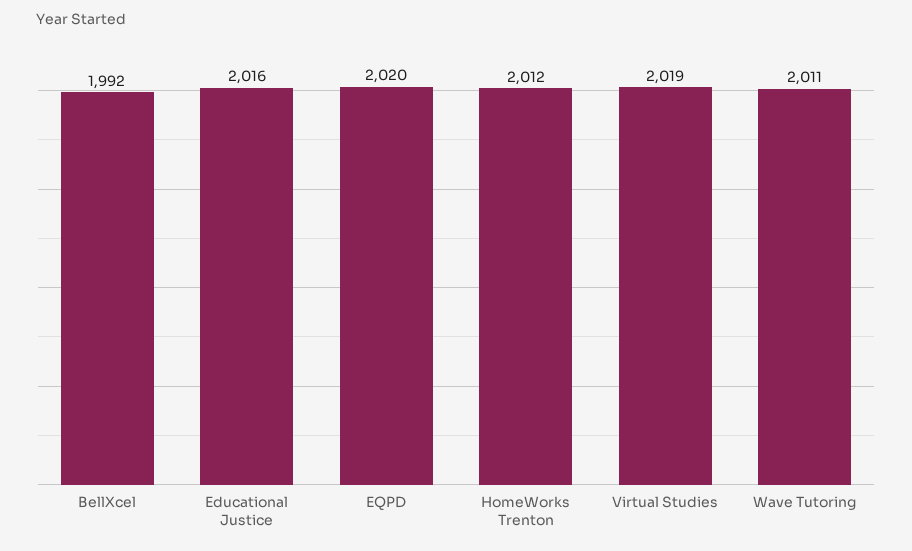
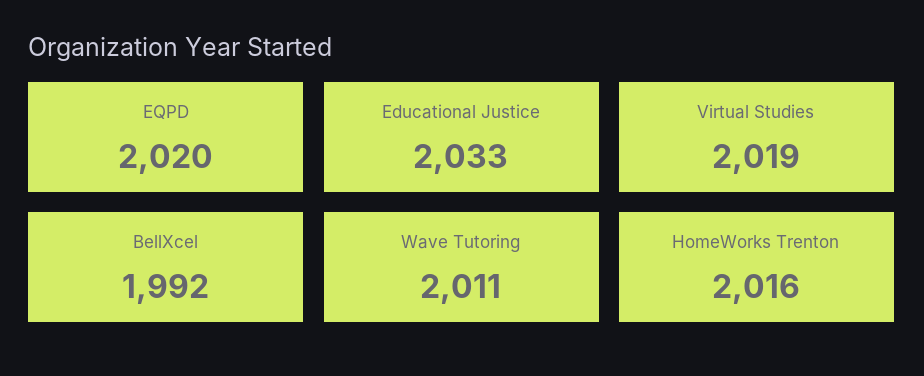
  {
    "BellXcel": 1992,
-   "Educational Justice": 2016,
+   "Educational Justice": 2033,
    "EQPD": 2020,
-   "HomeWorks Trenton": 2012,
+   "HomeWorks Trenton": 2016,
    "Virtual Studies": 2019,
    "Wave Tutoring": 2011
  }

